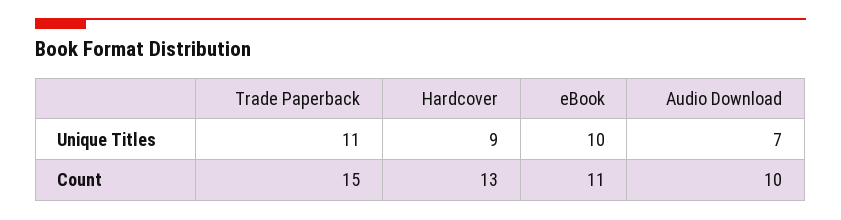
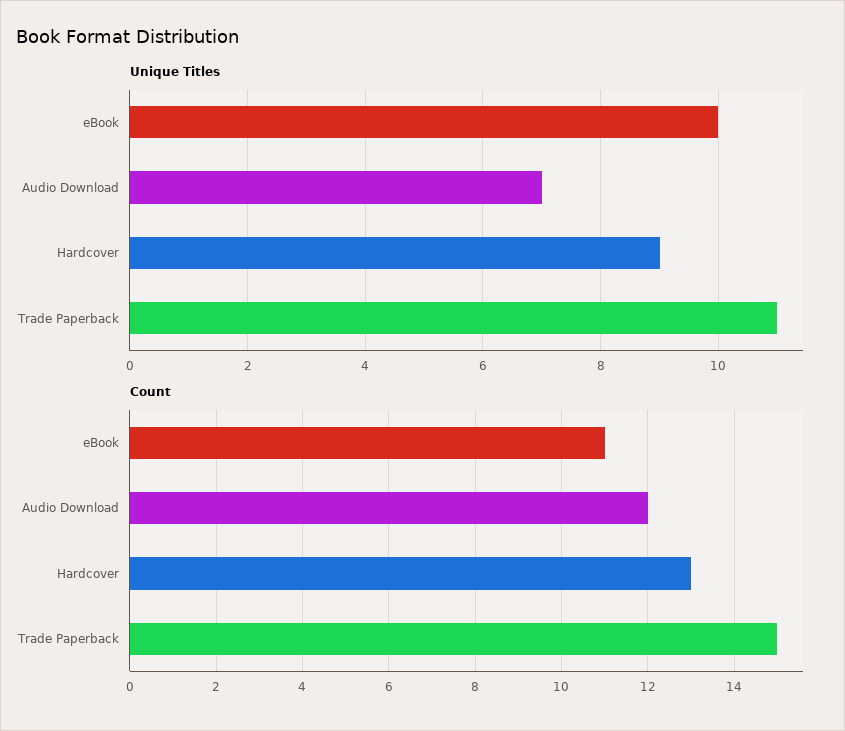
  {
    "Unique Titles": {
      "Trade Paperback": 11,
      "Hardcover": 9,
      "eBook": 10,
      "Audio Download": 7
    },
    "Count": {
      "Trade Paperback": 15,
      "Hardcover": 13,
      "eBook": 11,
-     "Audio Download": 10
+     "Audio Download": 12
    }
  }

